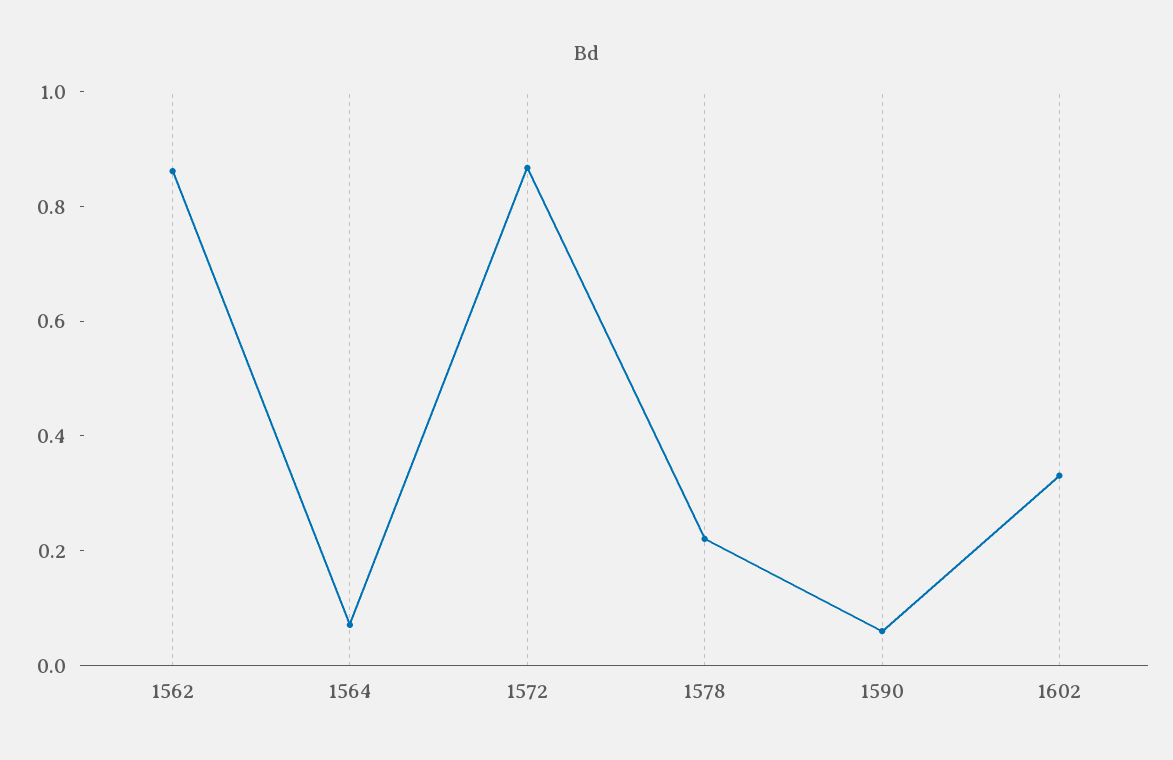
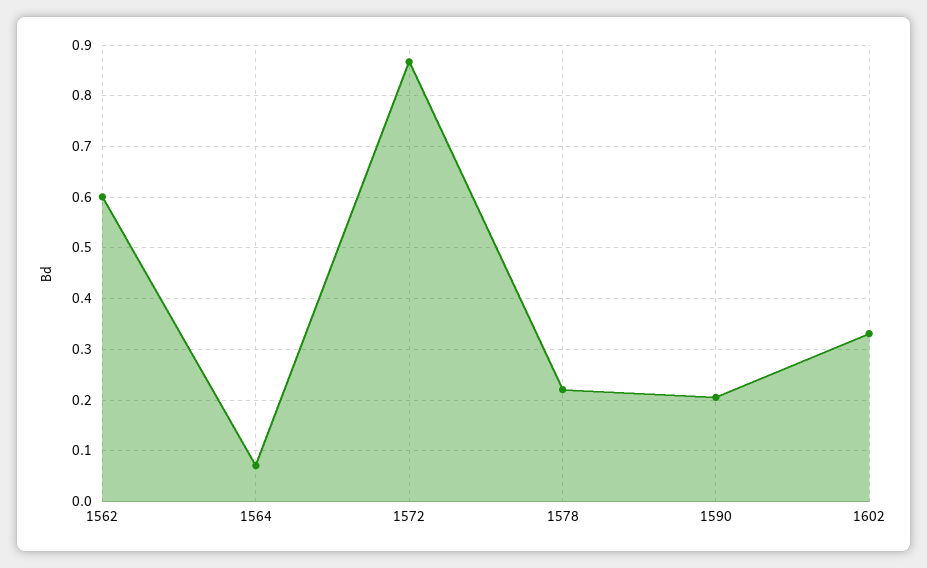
  {
-   "1562": 0.85,
+   "1562": 0.6,
    "1564": 0.08,
    "1572": 0.86,
    "1578": 0.22,
-   "1590": 0.05,
+   "1590": 0.2,
    "1602": 0.34
  }

